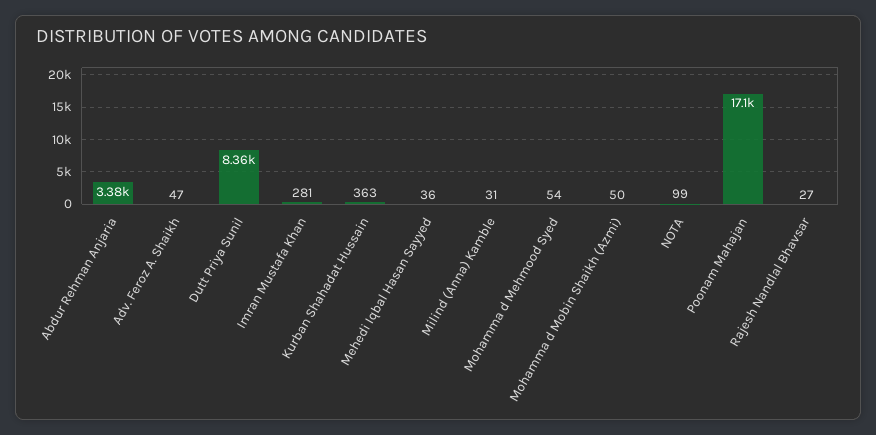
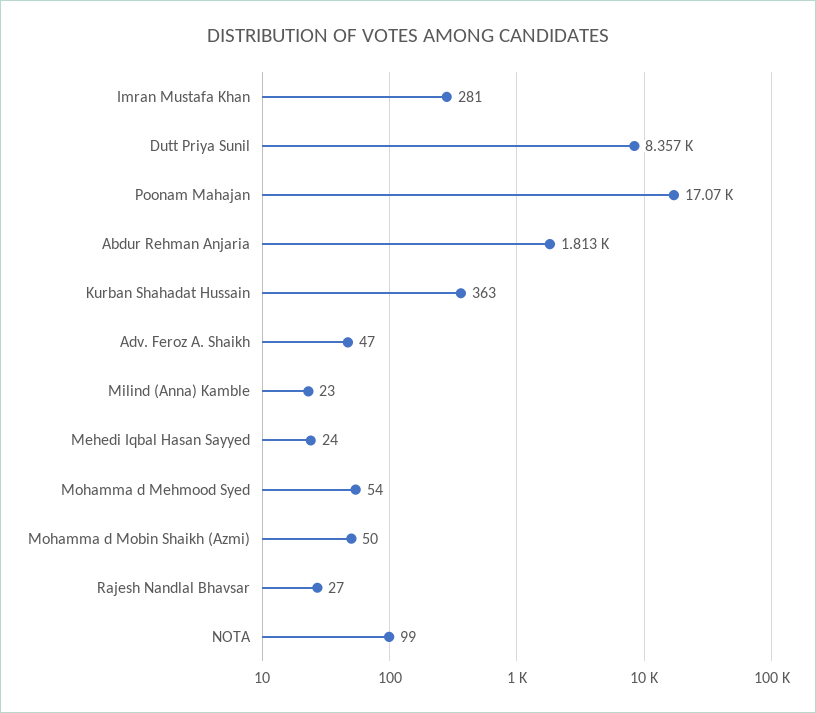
  {
-   "Abdur Rehman Anjaria": 3380,
+   "Abdur Rehman Anjaria": 1813,
    "Adv. Feroz A. Shaikh": 47,
    "Dutt Priya Sunil": 8357,
    "Imran Mustafa Khan": 281,
    "Kurban Shahadat Hussain": 363,
-   "Mehedi Iqbal Hasan Sayyed": 36,
+   "Mehedi Iqbal Hasan Sayyed": 24,
-   "Milind (Anna) Kamble": 31,
+   "Milind (Anna) Kamble": 23,
    "Mohamma d Mehmood Syed": 54,
    "Mohamma d Mobin Shaikh (Azmi)": 50,
    "NOTA": 99,
    "Poonam Mahajan": 17070,
    "Rajesh Nandlal Bhavsar": 27
  }

